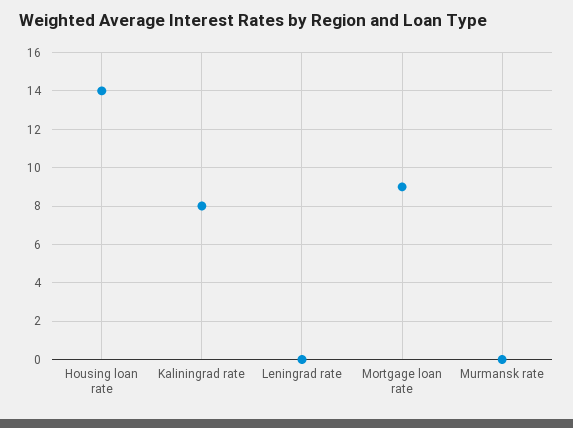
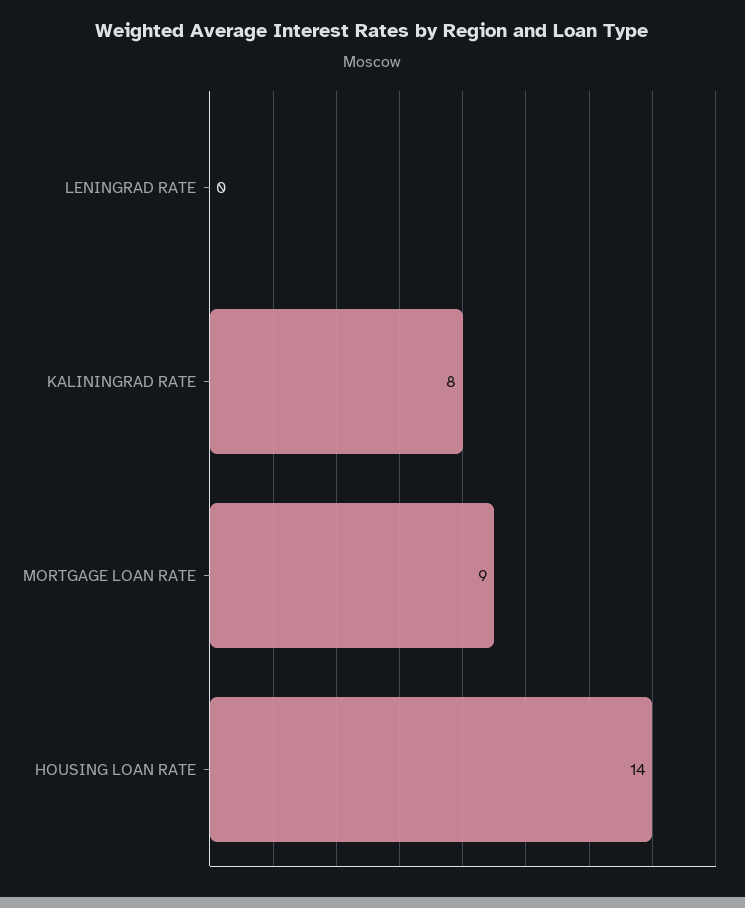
  {
    "Housing loan rate": 14,
    "Kaliningrad rate": 8,
    "Leningrad rate": 0,
-   "Mortgage loan rate": 9,
+   "Mortgage loan rate": 9
-   "Murmansk rate": 0
  }

